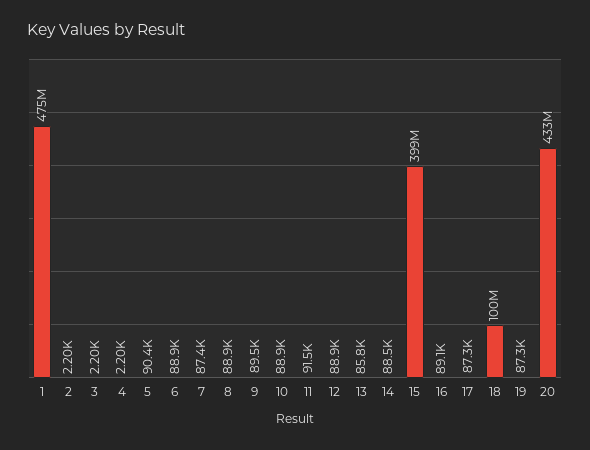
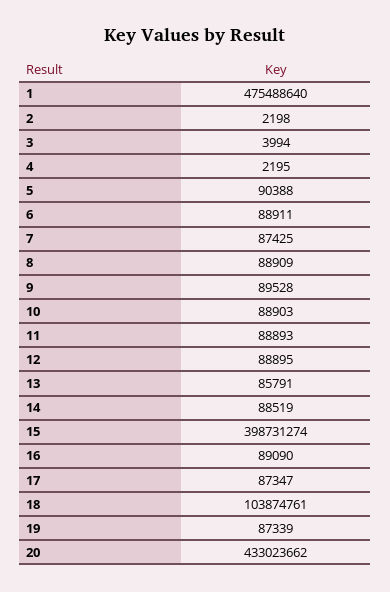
  {
    "1": 475488640,
    "2": 2198,
-   "3": 2200,
+   "3": 3994,
    "4": 2195,
    "5": 90388,
    "6": 88911,
    "7": 87425,
    "8": 88909,
    "9": 89528,
    "10": 88903,
-   "11": 91500,
+   "11": 88893,
    "12": 88895,
    "13": 85791,
    "14": 88519,
    "15": 398731274,
    "16": 89090,
    "17": 87347,
-   "18": 100000000,
+   "18": 103874761,
    "19": 87339,
    "20": 433023662
  }

